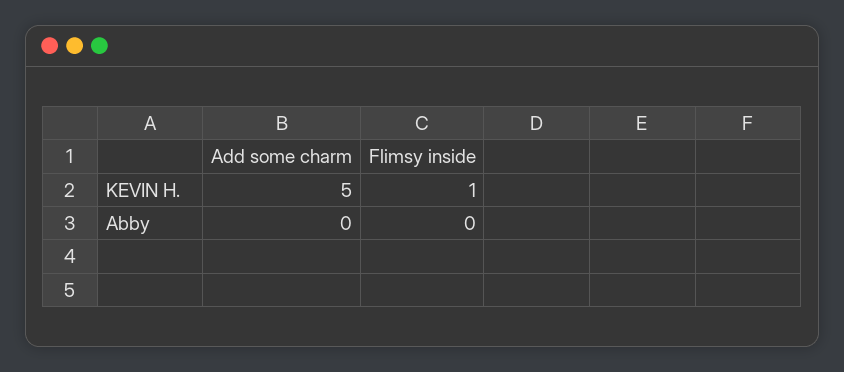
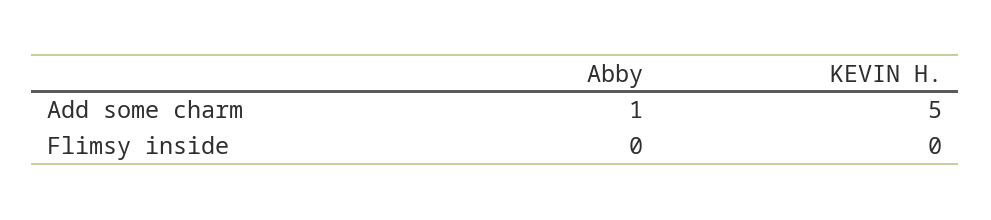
  {
    "Add some charm": {
      "KEVIN H.": 5,
-     "Abby": 0
+     "Abby": 1
    },
    "Flimsy inside": {
-     "KEVIN H.": 1,
+     "KEVIN H.": 0,
      "Abby": 0
    }
  }

